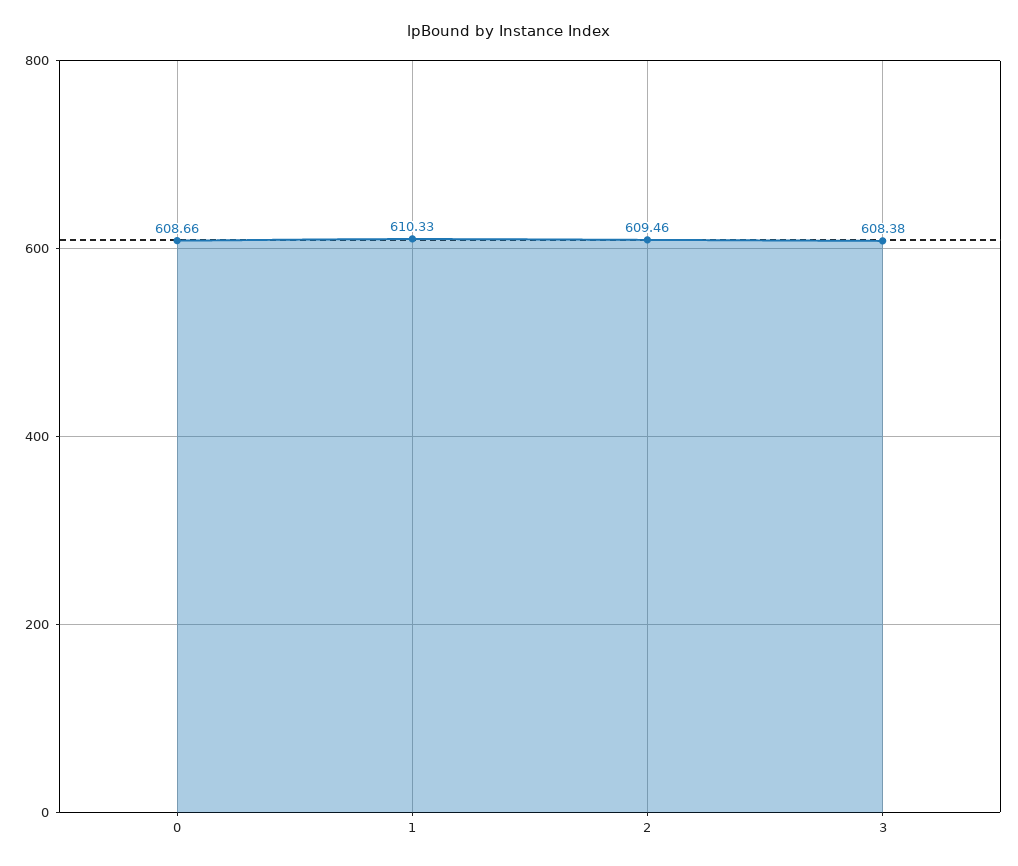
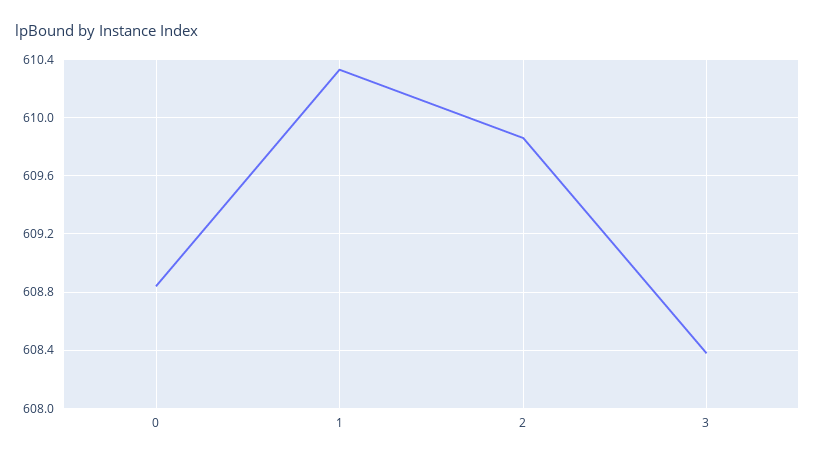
  {
-   "0": 608.66,
+   "0": 608.85,
    "1": 610.33,
-   "2": 609.46,
+   "2": 609.85,
    "3": 608.38
  }

